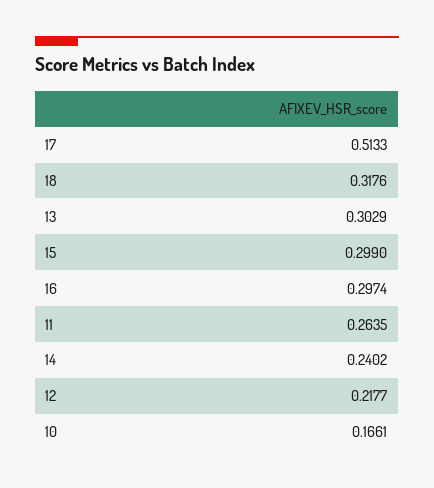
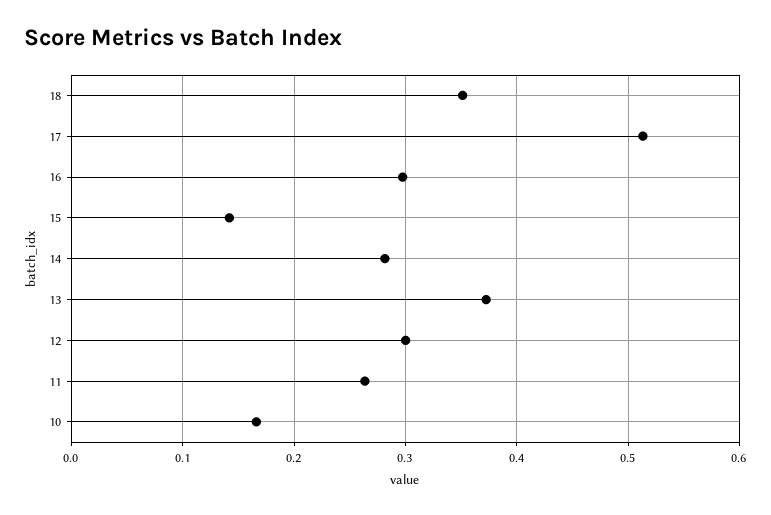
  {
    "17": 0.5133,
-   "18": 0.3176,
+   "18": 0.35,
-   "13": 0.3029,
+   "13": 0.37,
-   "15": 0.299,
+   "15": 0.14,
    "16": 0.2974,
    "11": 0.2635,
-   "14": 0.2402,
+   "14": 0.28,
-   "12": 0.2177,
+   "12": 0.3,
    "10": 0.1661
  }

